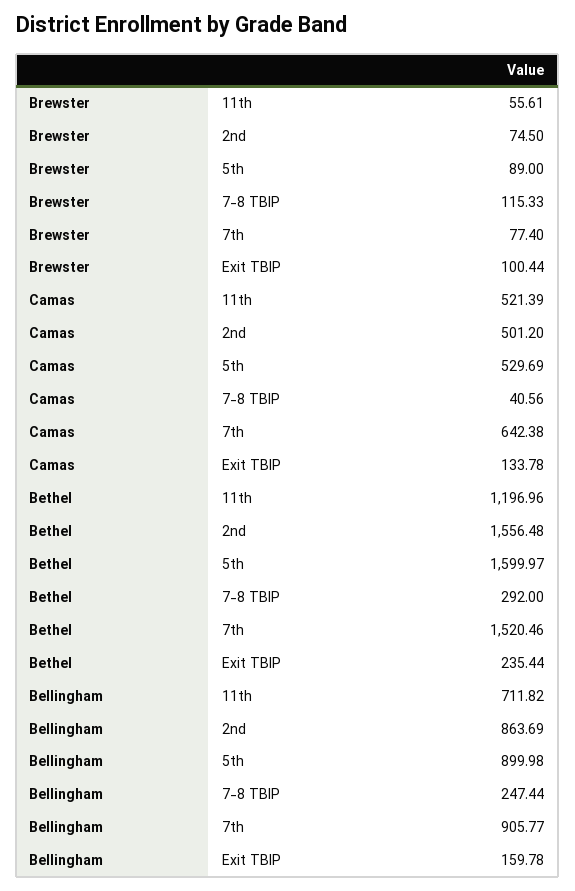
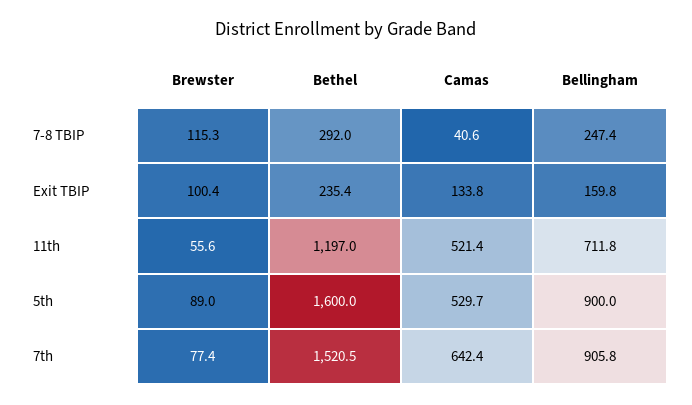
  {
    "Brewster": {
      "11th": 55.61,
-     "2nd": 74.5,
      "5th": 89,
      "7-8 TBIP": 115.33,
      "7th": 77.4,
      "Exit TBIP": 100.44
    },
    "Camas": {
      "11th": 521.39,
-     "2nd": 501.2,
      "5th": 529.69,
      "7-8 TBIP": 40.56,
      "7th": 642.38,
      "Exit TBIP": 133.78
    },
    "Bethel": {
      "11th": 1196.96,
-     "2nd": 1556.48,
      "5th": 1599.97,
      "7-8 TBIP": 292,
      "7th": 1520.46,
      "Exit TBIP": 235.44
    },
    "Bellingham": {
      "11th": 711.82,
-     "2nd": 863.69,
      "5th": 899.98,
      "7-8 TBIP": 247.44,
      "7th": 905.77,
      "Exit TBIP": 159.78
    }
  }

